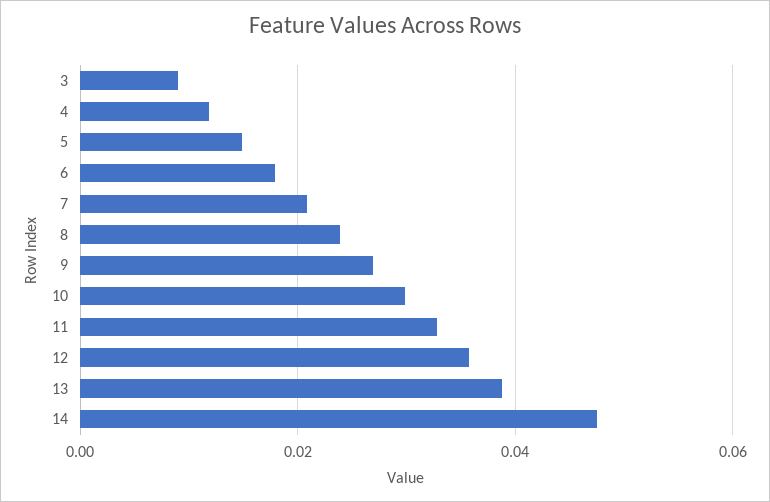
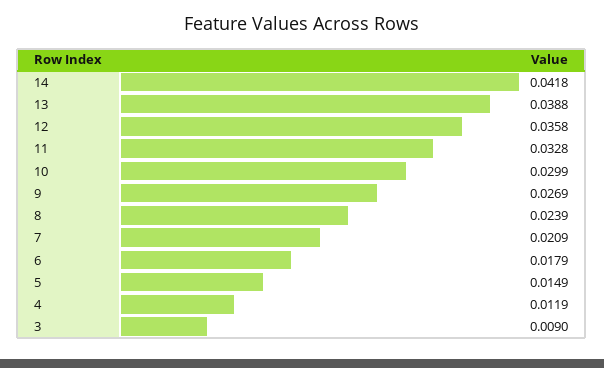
  {
    "3": 0.009,
    "4": 0.0119,
    "5": 0.0149,
    "6": 0.0179,
    "7": 0.0209,
    "8": 0.0239,
    "9": 0.0269,
    "10": 0.0299,
    "11": 0.0328,
    "12": 0.0358,
    "13": 0.0388,
-   "14": 0.048
+   "14": 0.0418
  }

